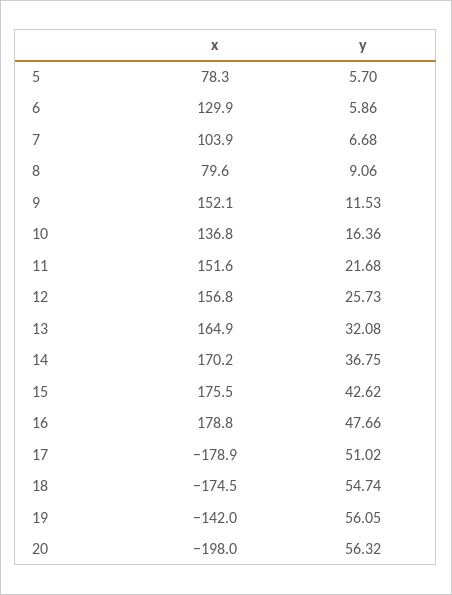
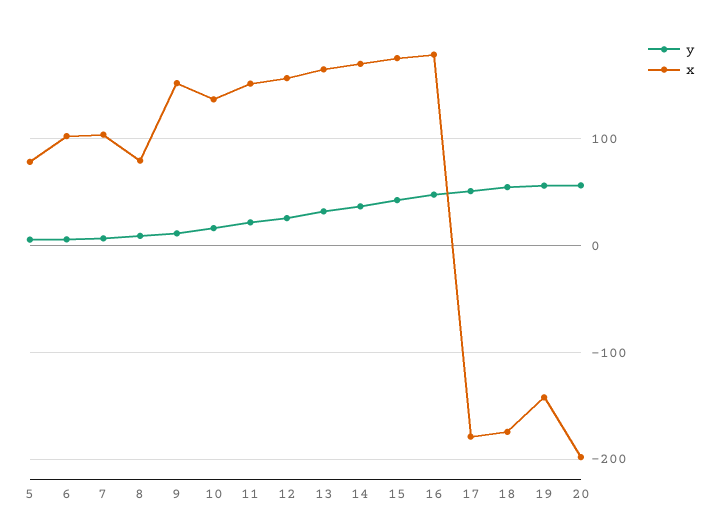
  {
    "x": {
      "5": 78.3,
-     "6": 129.9,
+     "6": 100,
      "7": 103.9,
      "8": 79.6,
      "9": 152.1,
      "10": 136.8,
      "11": 151.6,
      "12": 156.8,
      "13": 164.9,
      "14": 170.2,
      "15": 175.5,
      "16": 178.8,
      "17": -178.9,
      "18": -174.5,
      "19": -142,
      "20": -198
    },
    "y": {
      "5": 5.7,
      "6": 5.86,
      "7": 6.68,
      "8": 9.06,
      "9": 11.53,
      "10": 16.36,
      "11": 21.68,
      "12": 25.73,
      "13": 32.08,
      "14": 36.75,
      "15": 42.62,
      "16": 47.66,
      "17": 51.02,
      "18": 54.74,
      "19": 56.05,
      "20": 56.32
    }
  }

